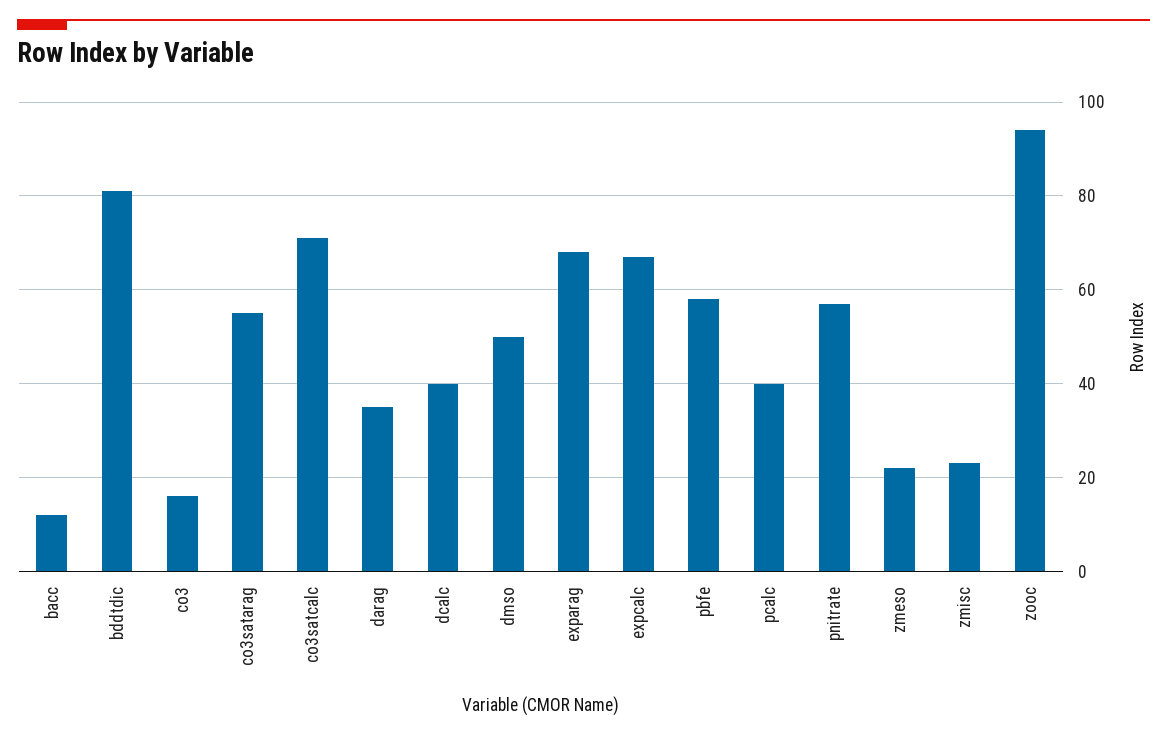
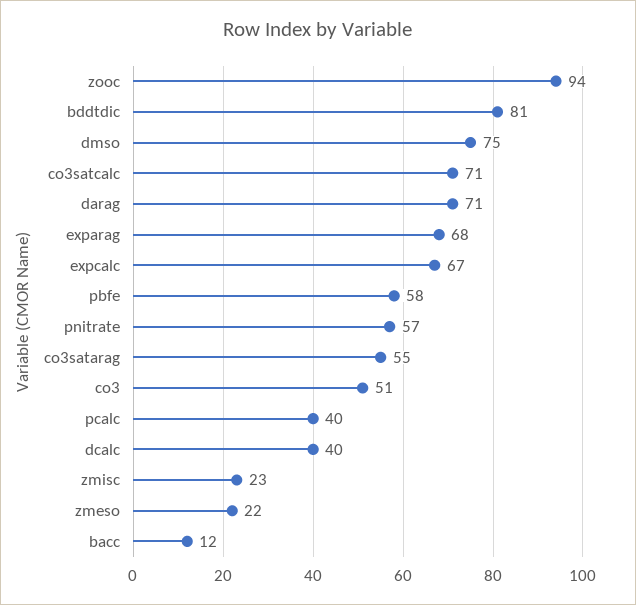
  {
    "bacc": 12,
    "bddtdic": 81,
-   "co3": 15,
+   "co3": 51,
    "co3satarag": 55,
    "co3satcalc": 71,
-   "darag": 35,
+   "darag": 71,
    "dcalc": 40,
-   "dmso": 50,
+   "dmso": 75,
    "exparag": 68,
    "expcalc": 67,
    "pbfe": 58,
    "pcalc": 40,
    "pnitrate": 57,
    "zmeso": 22,
    "zmisc": 23,
    "zooc": 94
  }

